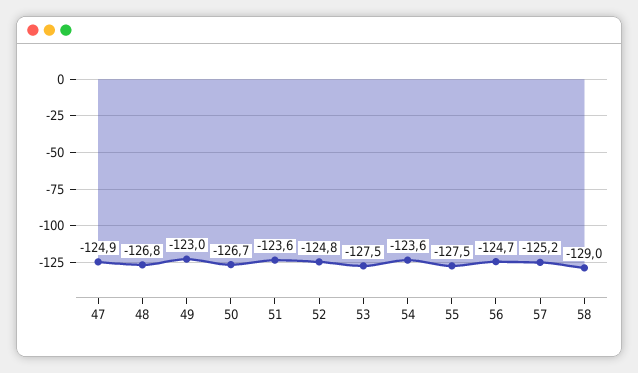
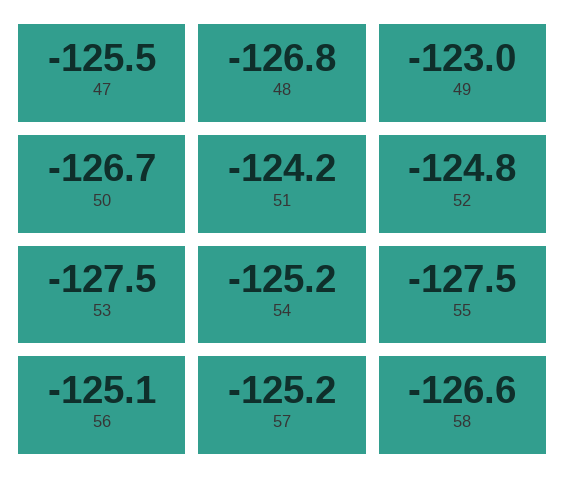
  {
-   "47": -124.9,
+   "47": -125.5,
    "48": -126.8,
    "49": -123,
    "50": -126.7,
-   "51": -123.6,
+   "51": -124.2,
    "52": -124.8,
    "53": -127.5,
-   "54": -123.6,
+   "54": -125.2,
    "55": -127.5,
-   "56": -124.7,
+   "56": -125.1,
    "57": -125.2,
-   "58": -129
+   "58": -126.6
  }

